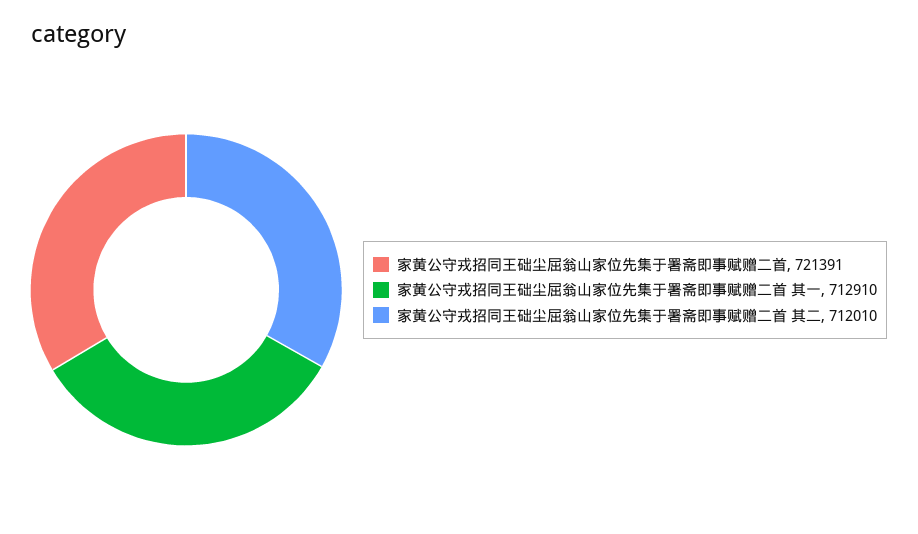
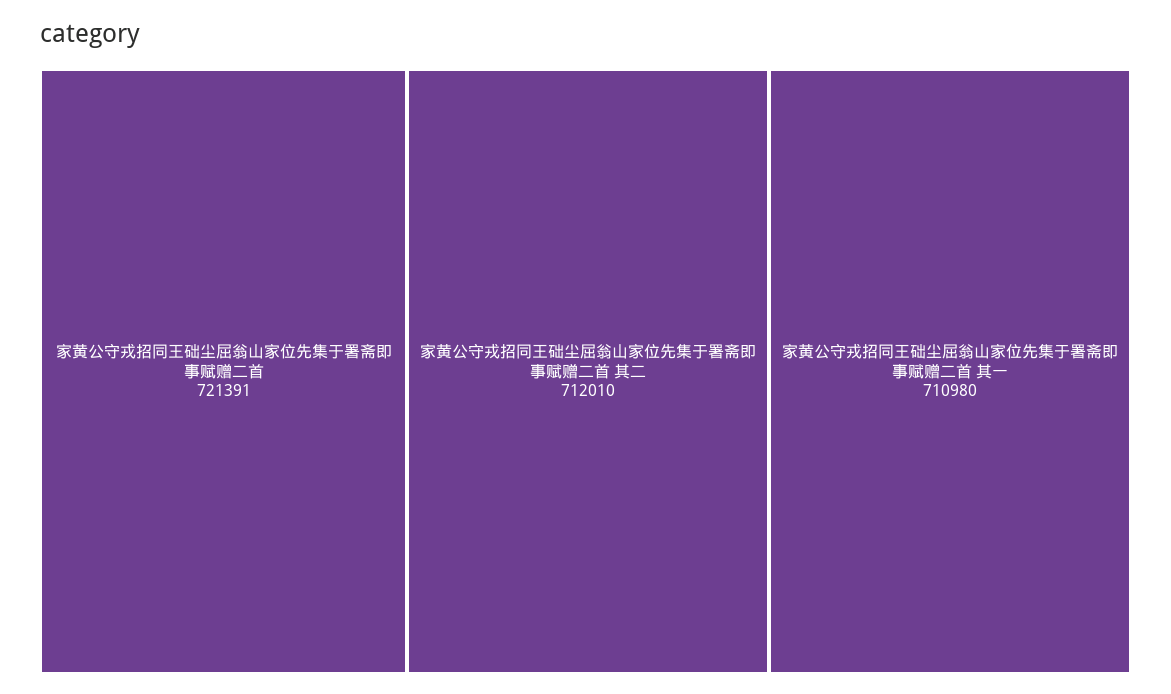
  {
    "家黄公守戎招同王础尘屈翁山家位先集于署斋即事赋赠二首": 721391,
-   "家黄公守戎招同王础尘屈翁山家位先集于署斋即事赋赠二首 其一": 712910,
+   "家黄公守戎招同王础尘屈翁山家位先集于署斋即事赋赠二首 其一": 710980,
    "家黄公守戎招同王础尘屈翁山家位先集于署斋即事赋赠二首 其二": 712010
  }

